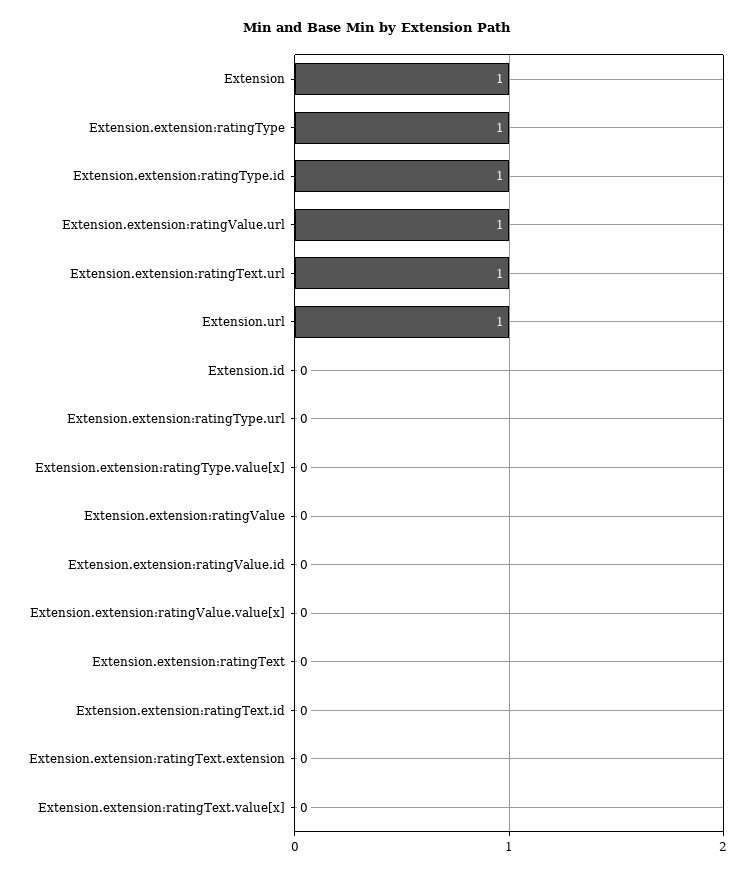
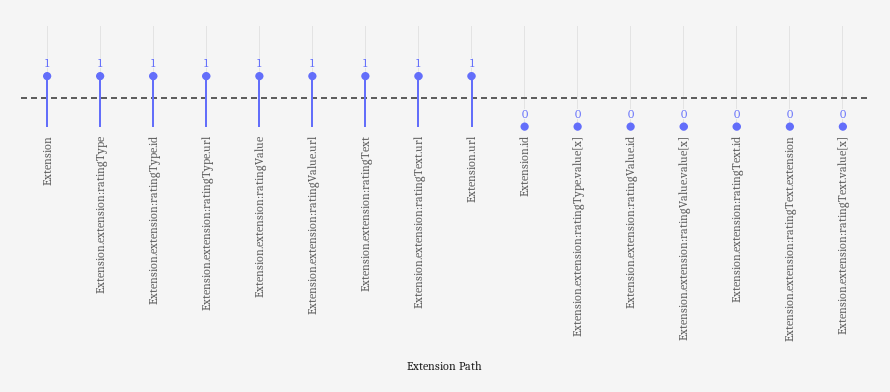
  {
    "Extension": 1,
    "Extension.extension:ratingType": 1,
    "Extension.extension:ratingType.id": 1,
    "Extension.extension:ratingValue.url": 1,
    "Extension.extension:ratingText.url": 1,
    "Extension.url": 1,
    "Extension.id": 0,
-   "Extension.extension:ratingType.url": 0,
+   "Extension.extension:ratingType.url": 1,
    "Extension.extension:ratingType.value[x]": 0,
-   "Extension.extension:ratingValue": 0,
+   "Extension.extension:ratingValue": 1,
    "Extension.extension:ratingValue.id": 0,
    "Extension.extension:ratingValue.value[x]": 0,
-   "Extension.extension:ratingText": 0,
+   "Extension.extension:ratingText": 1,
    "Extension.extension:ratingText.id": 0,
    "Extension.extension:ratingText.extension": 0,
    "Extension.extension:ratingText.value[x]": 0
  }

